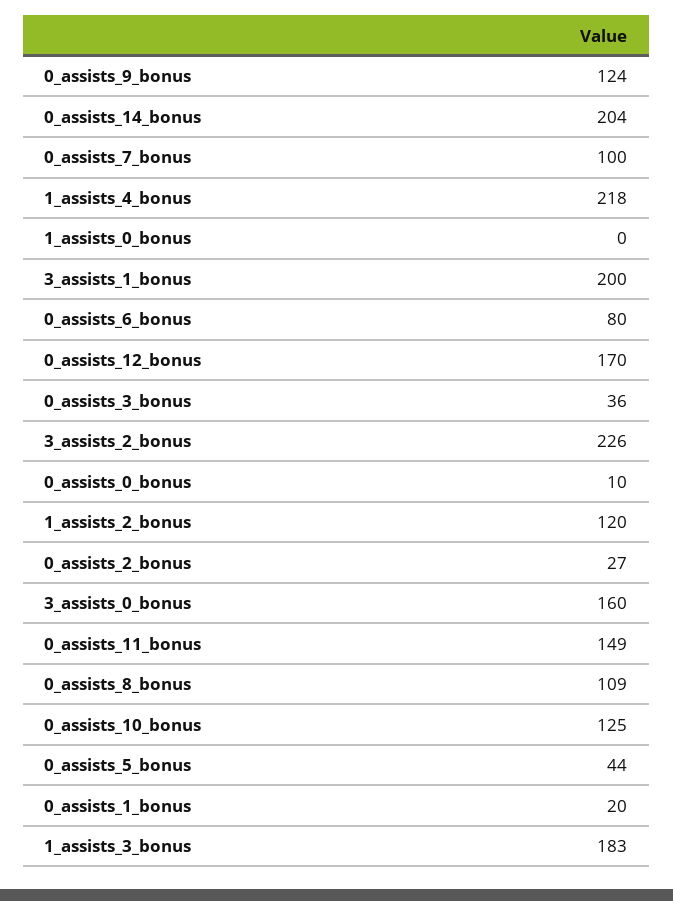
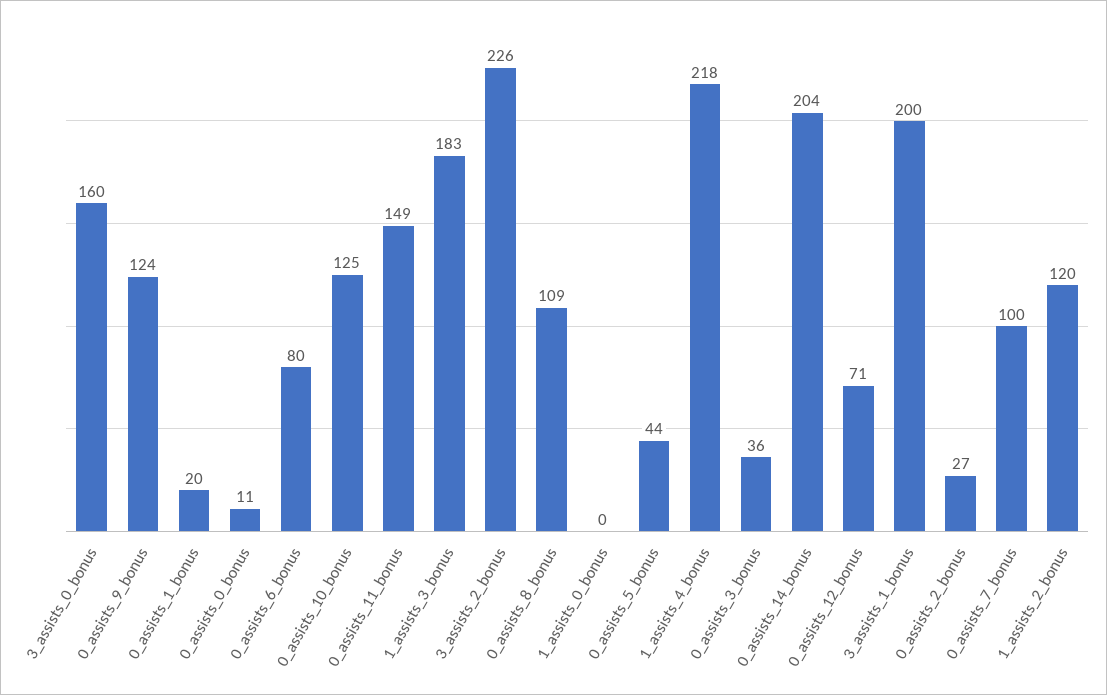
  {
    "0_assists_9_bonus": 124,
    "0_assists_14_bonus": 204,
    "0_assists_7_bonus": 100,
    "1_assists_4_bonus": 218,
    "1_assists_0_bonus": 0,
    "3_assists_1_bonus": 200,
    "0_assists_6_bonus": 80,
-   "0_assists_12_bonus": 170,
+   "0_assists_12_bonus": 71,
    "0_assists_3_bonus": 36,
    "3_assists_2_bonus": 226,
-   "0_assists_0_bonus": 10,
+   "0_assists_0_bonus": 11,
    "1_assists_2_bonus": 120,
    "0_assists_2_bonus": 27,
    "3_assists_0_bonus": 160,
    "0_assists_11_bonus": 149,
    "0_assists_8_bonus": 109,
    "0_assists_10_bonus": 125,
    "0_assists_5_bonus": 44,
    "0_assists_1_bonus": 20,
    "1_assists_3_bonus": 183
  }

